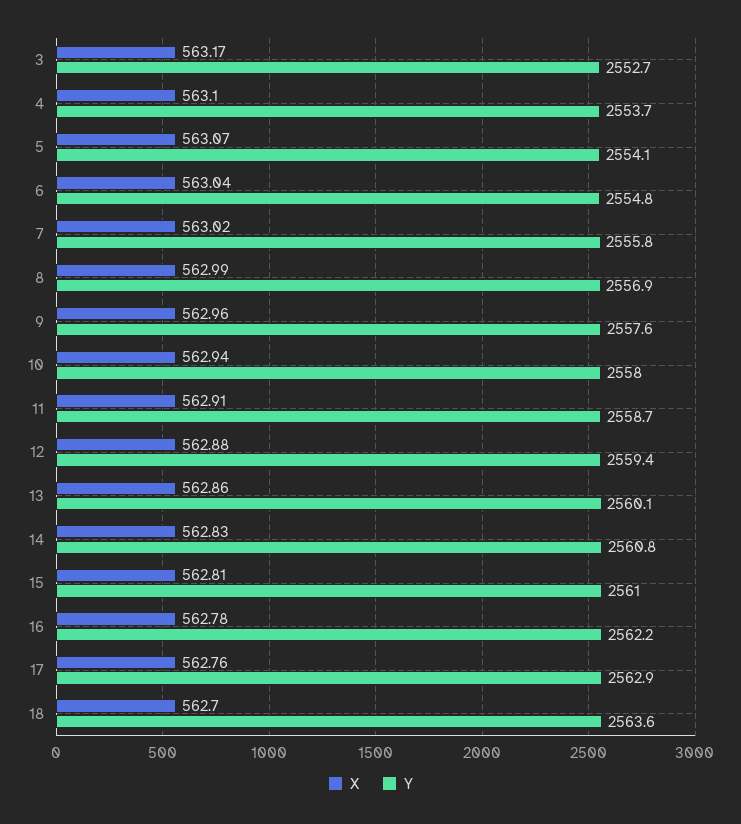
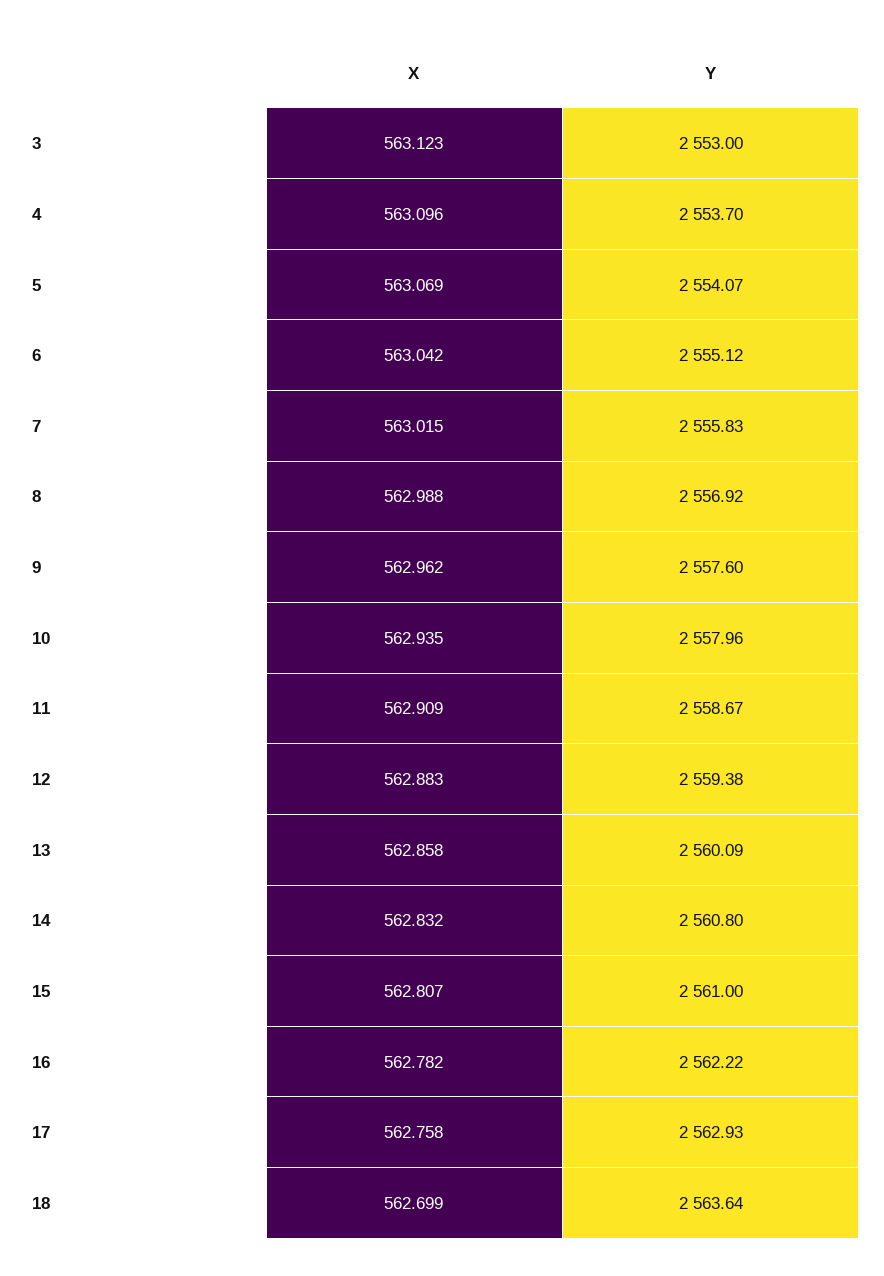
  {
    "X": {
-     "3": 563.17,
+     "3": 563.123,
      "4": 563.096,
      "5": 563.069,
      "6": 563.042,
      "7": 563.015,
      "8": 562.988,
      "9": 562.962,
      "10": 562.935,
      "11": 562.909,
      "12": 562.883,
      "13": 562.858,
      "14": 562.832,
      "15": 562.807,
      "16": 562.782,
      "17": 562.758,
      "18": 562.699
    },
    "Y": {
-     "3": 2552.7,
+     "3": 2553,
      "4": 2553.7,
      "5": 2554.07,
-     "6": 2554.8,
+     "6": 2555.12,
      "7": 2555.83,
      "8": 2556.92,
      "9": 2557.6,
      "10": 2557.96,
      "11": 2558.67,
      "12": 2559.38,
      "13": 2560.09,
      "14": 2560.8,
      "15": 2561,
      "16": 2562.22,
      "17": 2562.93,
      "18": 2563.64
    }
  }

